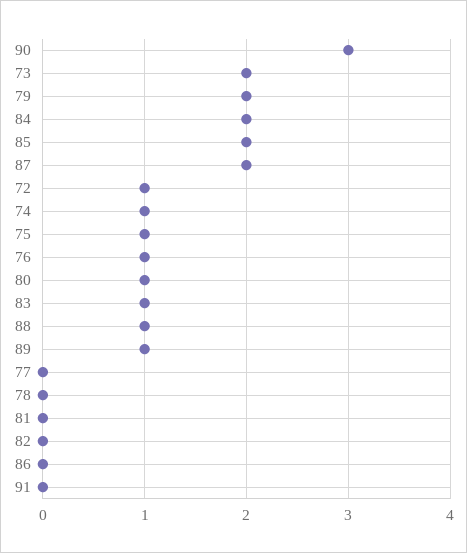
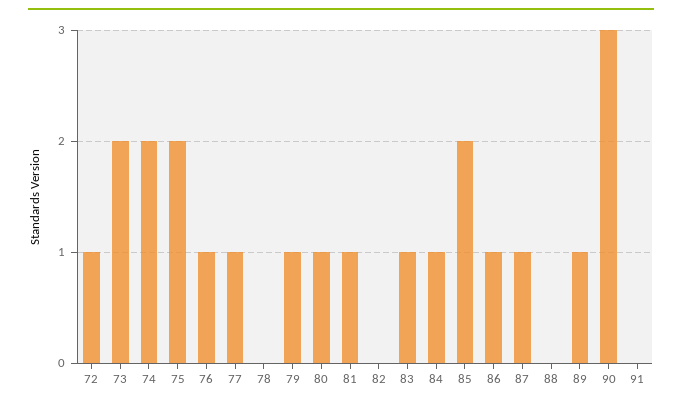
  {
    "90": 3,
    "73": 2,
-   "79": 2,
+   "79": 1,
-   "84": 2,
+   "84": 1,
    "85": 2,
-   "87": 2,
+   "87": 1,
    "72": 1,
-   "74": 1,
+   "74": 2,
-   "75": 1,
+   "75": 2,
    "76": 1,
    "80": 1,
    "83": 1,
-   "88": 1,
+   "88": 0,
    "89": 1,
-   "77": 0,
+   "77": 1,
    "78": 0,
-   "81": 0,
+   "81": 1,
    "82": 0,
-   "86": 0,
+   "86": 1,
    "91": 0
  }

